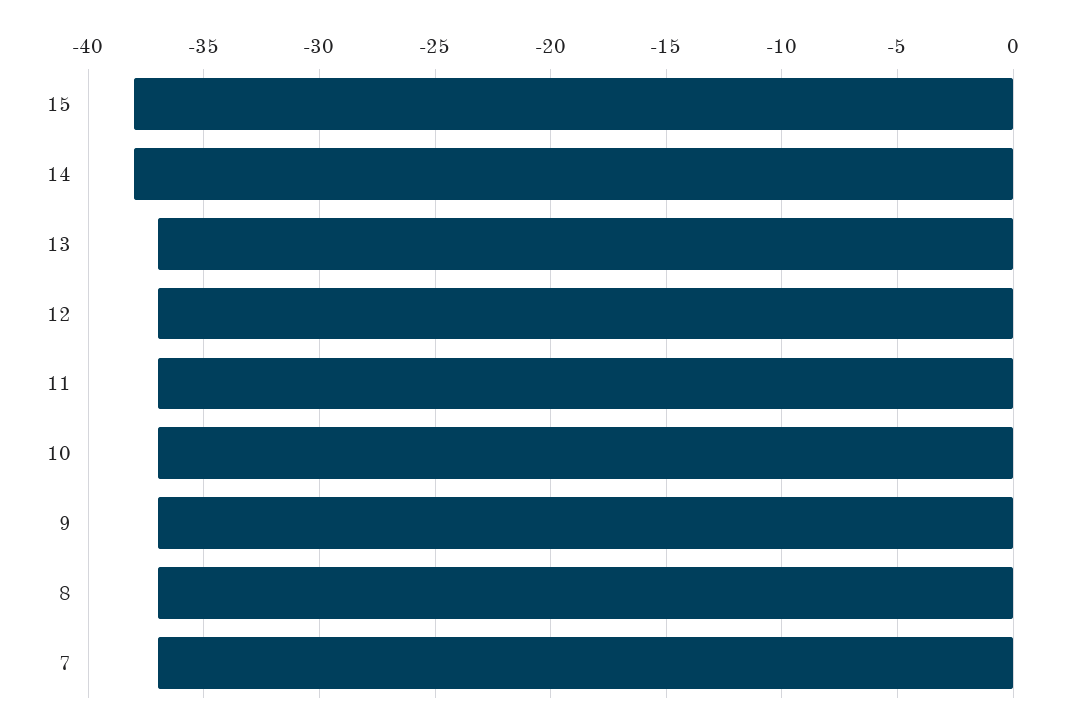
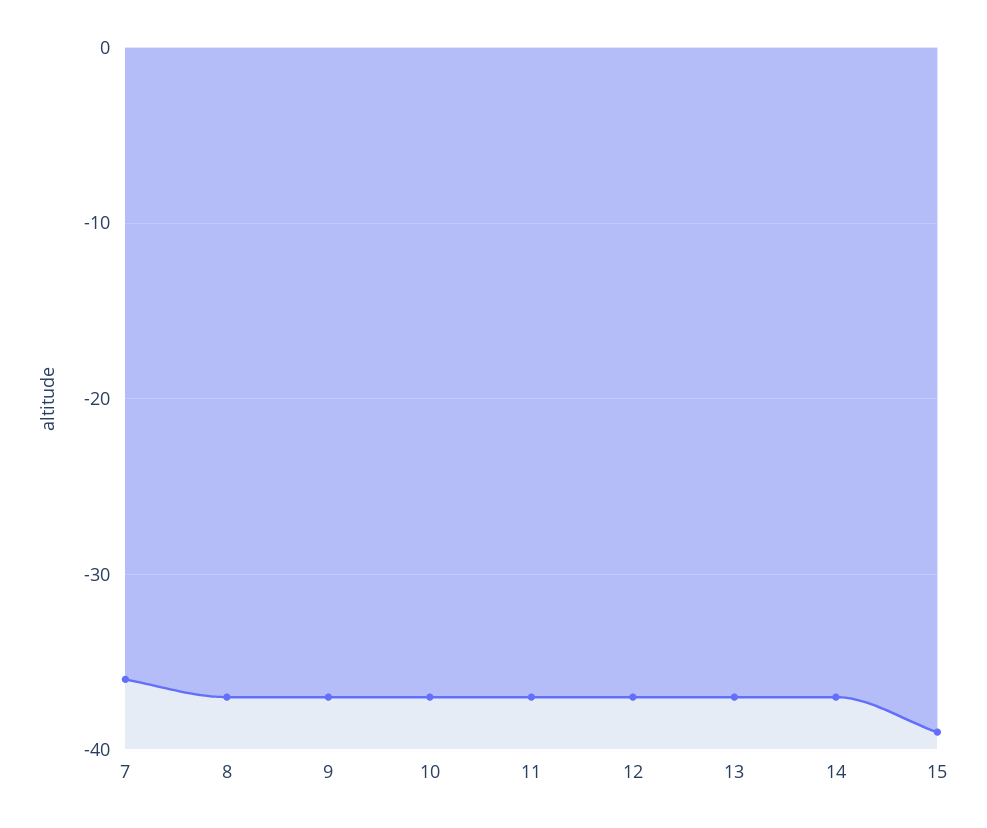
  {
-   "15": -38,
+   "15": -39,
-   "14": -38,
+   "14": -37,
    "13": -37,
    "12": -37,
    "11": -37,
    "10": -37,
    "9": -37,
    "8": -37,
-   "7": -37
+   "7": -36
  }

